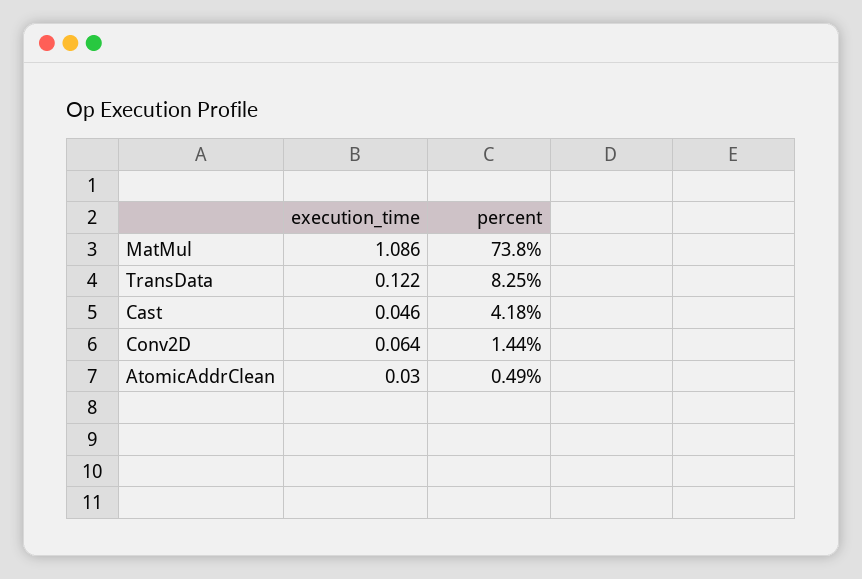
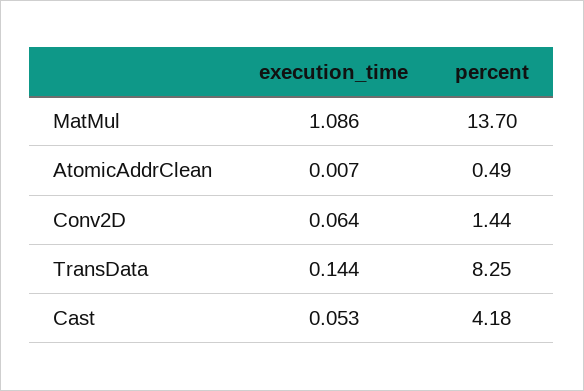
  {
    "execution_time": {
      "MatMul": 1.086,
-     "TransData": 0.122,
+     "TransData": 0.144,
-     "Cast": 0.046,
+     "Cast": 0.053,
      "Conv2D": 0.064,
-     "AtomicAddrClean": 0.03
+     "AtomicAddrClean": 0.007
    },
    "percent": {
-     "MatMul": 73.8,
+     "MatMul": 13.7,
      "TransData": 8.25,
      "Cast": 4.18,
      "Conv2D": 1.44,
      "AtomicAddrClean": 0.49
    }
  }

